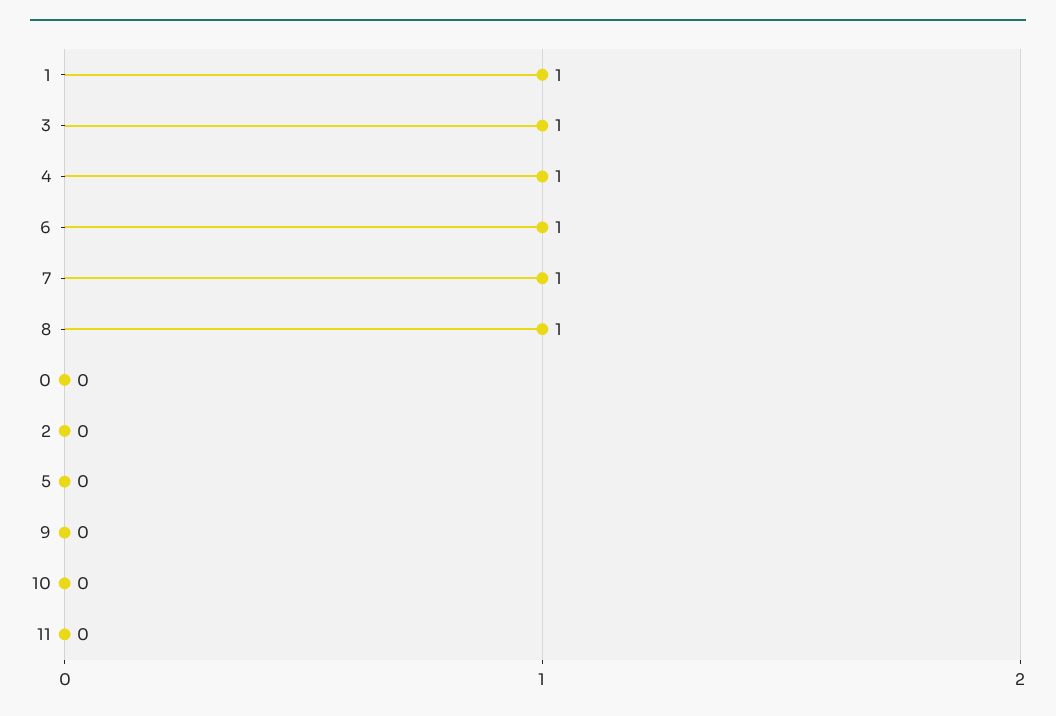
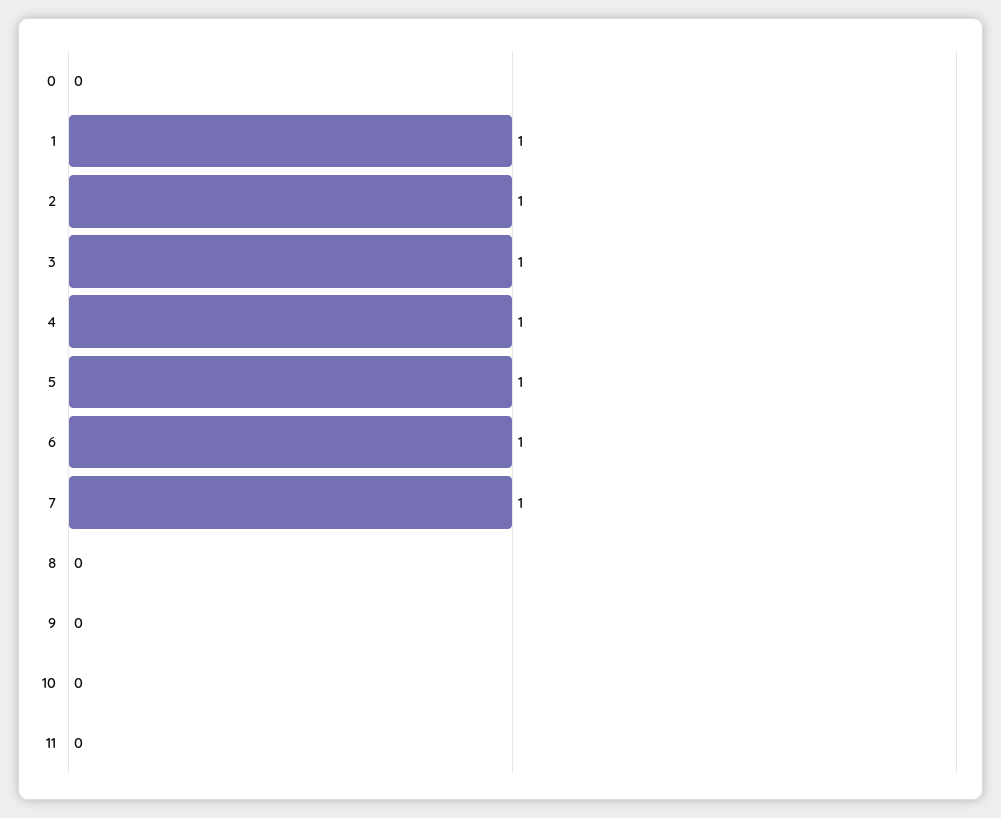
  {
    "1": 1,
    "3": 1,
    "4": 1,
    "6": 1,
    "7": 1,
-   "8": 1,
+   "8": 0,
    "0": 0,
-   "2": 0,
+   "2": 1,
-   "5": 0,
+   "5": 1,
    "9": 0,
    "10": 0,
    "11": 0
  }

